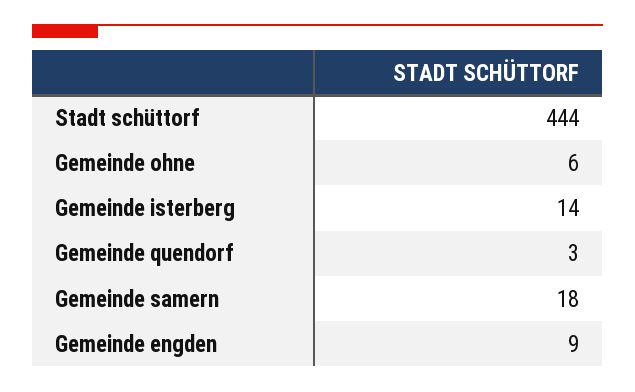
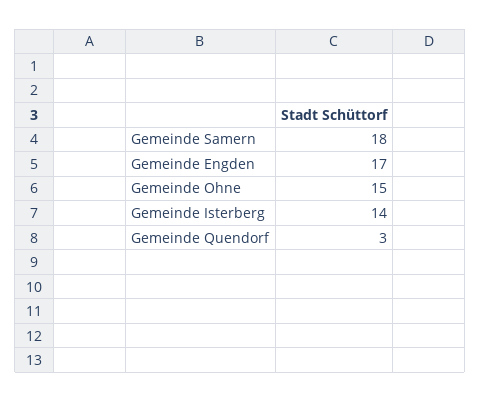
  {
-   "Stadt schüttorf": 444,
-   "Gemeinde ohne": 6,
+   "Gemeinde ohne": 15,
    "Gemeinde isterberg": 14,
    "Gemeinde quendorf": 3,
    "Gemeinde samern": 18,
-   "Gemeinde engden": 9
+   "Gemeinde engden": 17
  }

